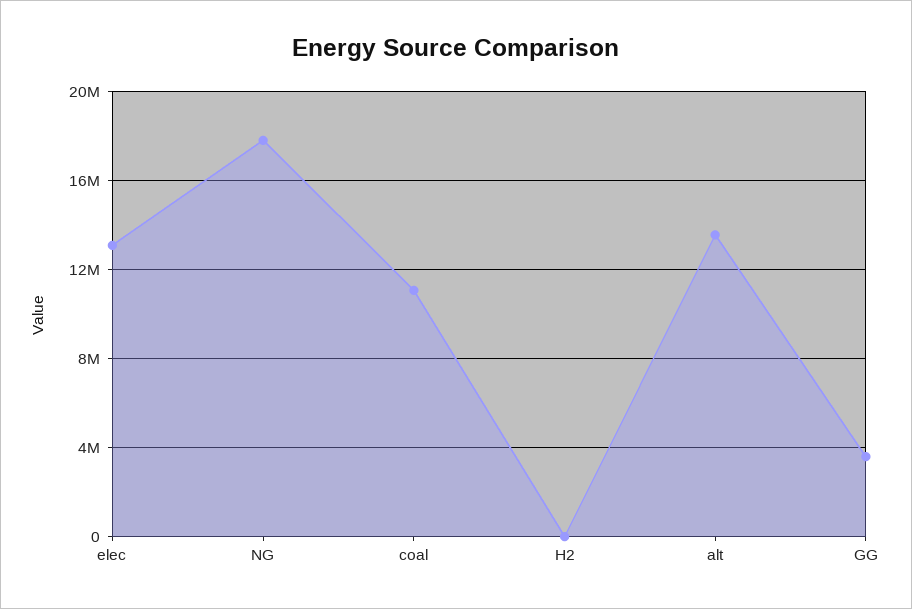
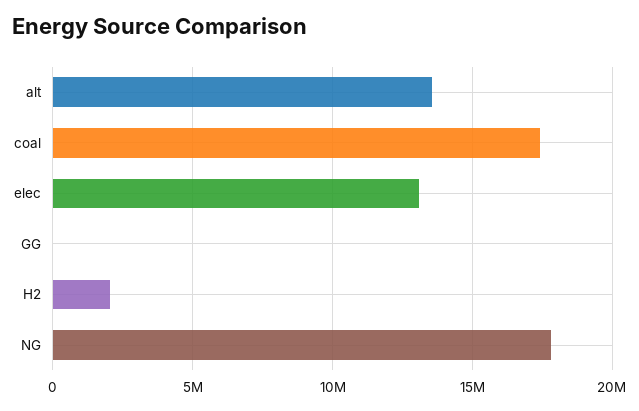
  {
    "elec": 13000000,
    "NG": 18000000,
-   "coal": 11000000,
+   "coal": 17500000,
-   "H2": 0,
+   "H2": 2000000,
    "alt": 13500000,
-   "GG": 3500000
+   "GG": 0
  }

